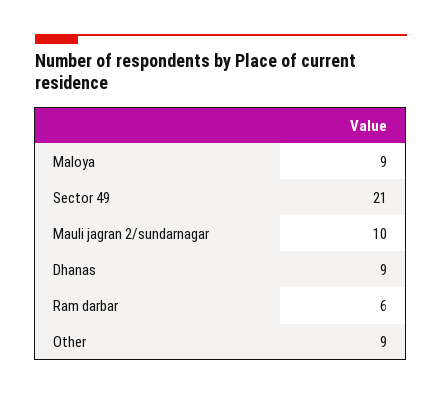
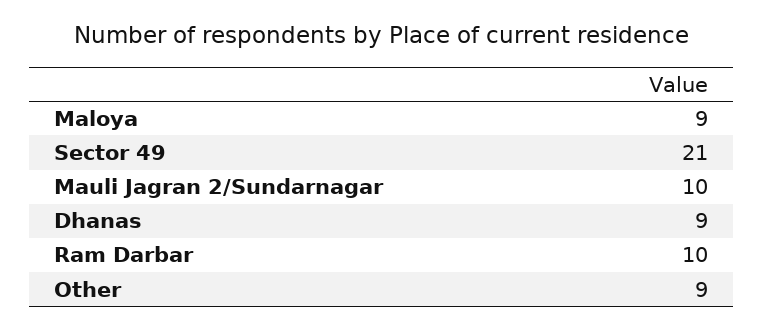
  {
    "Maloya": 9,
    "Sector 49": 21,
    "Mauli jagran 2/sundarnagar": 10,
    "Dhanas": 9,
-   "Ram darbar": 6,
+   "Ram darbar": 10,
    "Other": 9
  }

